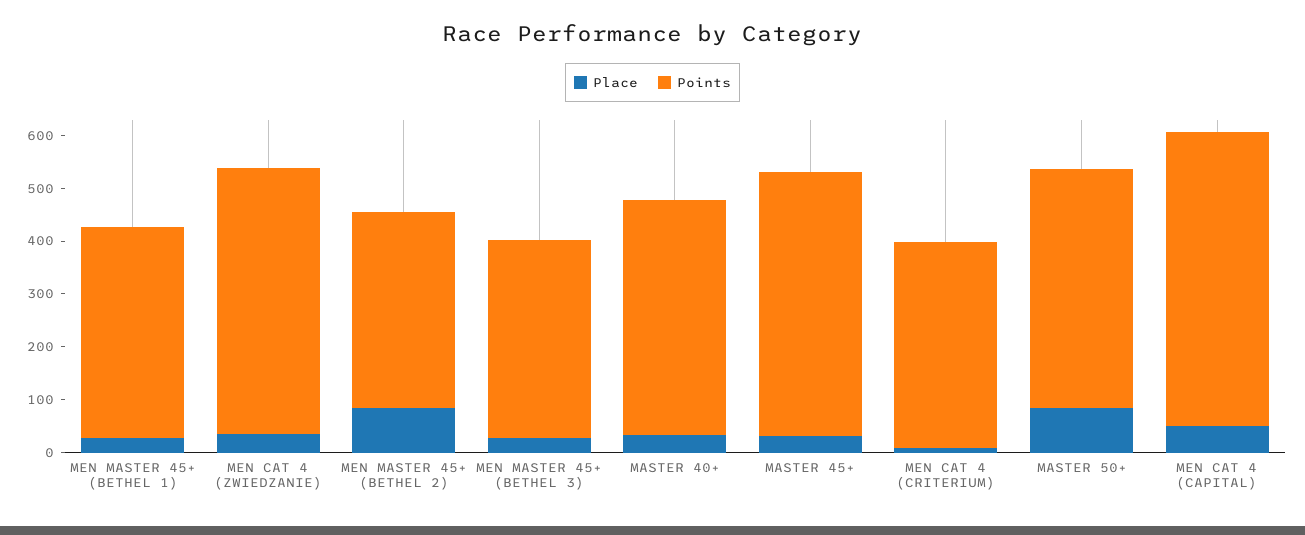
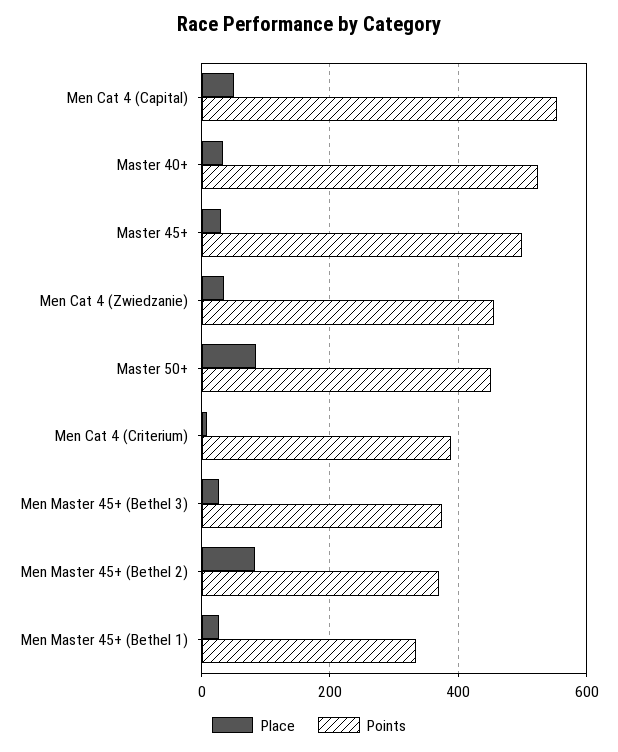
  {
    "Place": {
      "MEN MASTER 45+ (BETHEL 1)": 20,
      "MEN CAT 4 (ZWIEDZANIE)": 40,
      "MEN MASTER 45+ (BETHEL 2)": 80,
      "MEN MASTER 45+ (BETHEL 3)": 20,
      "MASTER 40+": 40,
      "MASTER 45+": 40,
      "MEN CAT 4 (CRITERIUM)": 0,
      "MASTER 50+": 80,
      "MEN CAT 4 (CAPITAL)": 60
    },
    "Points": {
-     "MEN MASTER 45+ (BETHEL 1)": 400,
+     "MEN MASTER 45+ (BETHEL 1)": 340,
-     "MEN CAT 4 (ZWIEDZANIE)": 500,
+     "MEN CAT 4 (ZWIEDZANIE)": 460,
      "MEN MASTER 45+ (BETHEL 2)": 380,
      "MEN MASTER 45+ (BETHEL 3)": 380,
-     "MASTER 40+": 440,
+     "MASTER 40+": 520,
      "MASTER 45+": 500,
      "MEN CAT 4 (CRITERIUM)": 380,
      "MASTER 50+": 460,
      "MEN CAT 4 (CAPITAL)": 560
    }
  }

